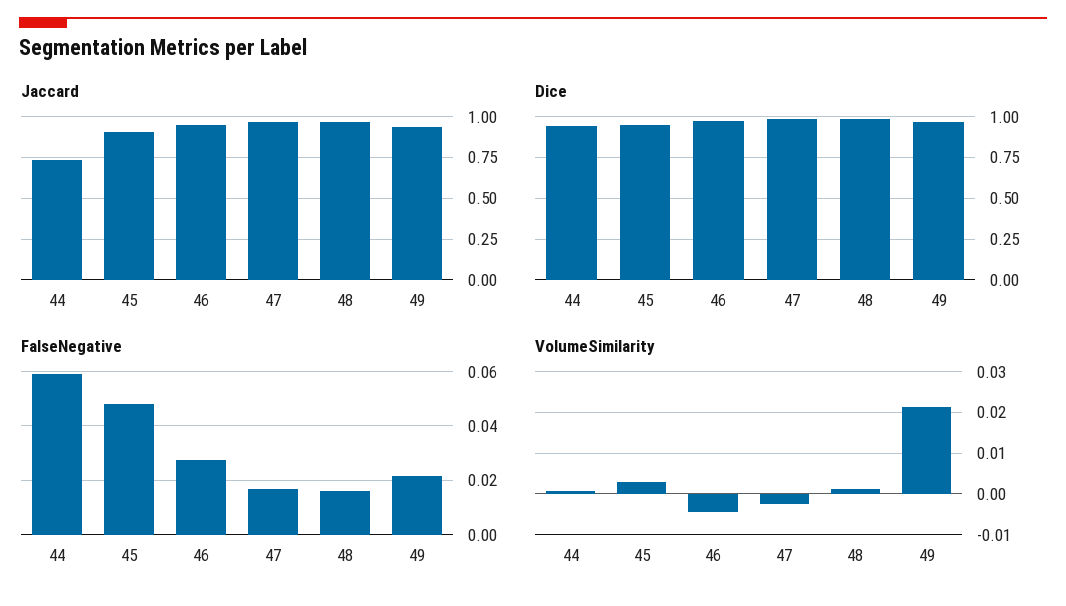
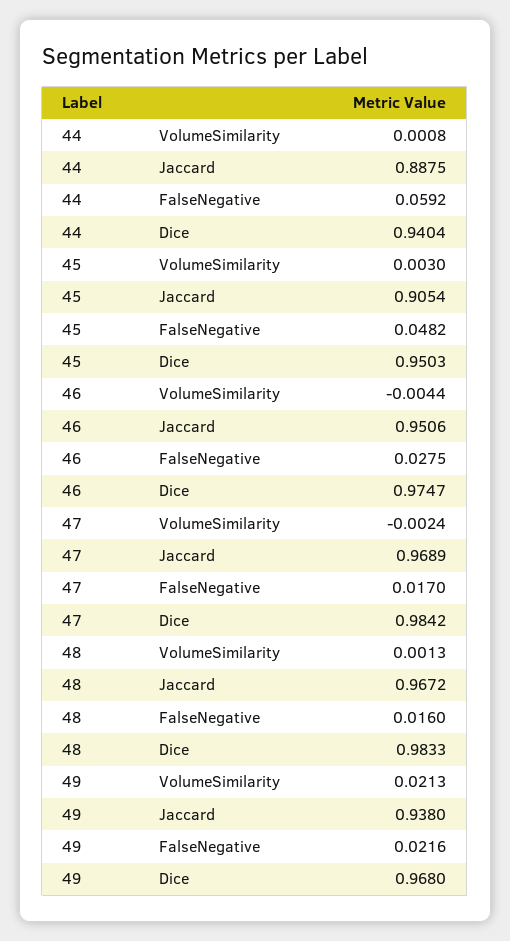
  {
    "Jaccard": {
-     "44": 0.75,
+     "44": 0.8875,
      "45": 0.9054,
      "46": 0.9506,
      "47": 0.9689,
      "48": 0.9672,
      "49": 0.938
    },
    "Dice": {
      "44": 0.9404,
      "45": 0.9503,
      "46": 0.9747,
      "47": 0.9842,
      "48": 0.9833,
      "49": 0.968
    },
    "FalseNegative": {
      "44": 0.0592,
      "45": 0.0482,
      "46": 0.0275,
      "47": 0.017,
      "48": 0.016,
      "49": 0.0216
    },
    "VolumeSimilarity": {
      "44": 0.0008,
      "45": 0.003,
      "46": -0.0044,
      "47": -0.0024,
      "48": 0.0013,
      "49": 0.0213
    }
  }

